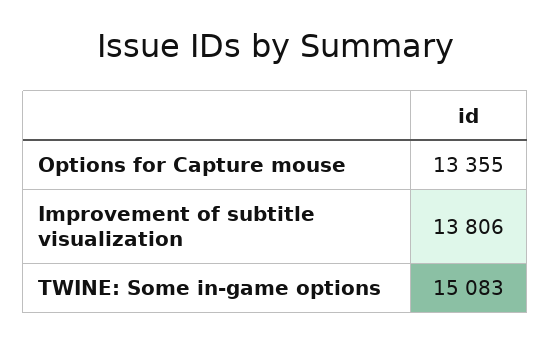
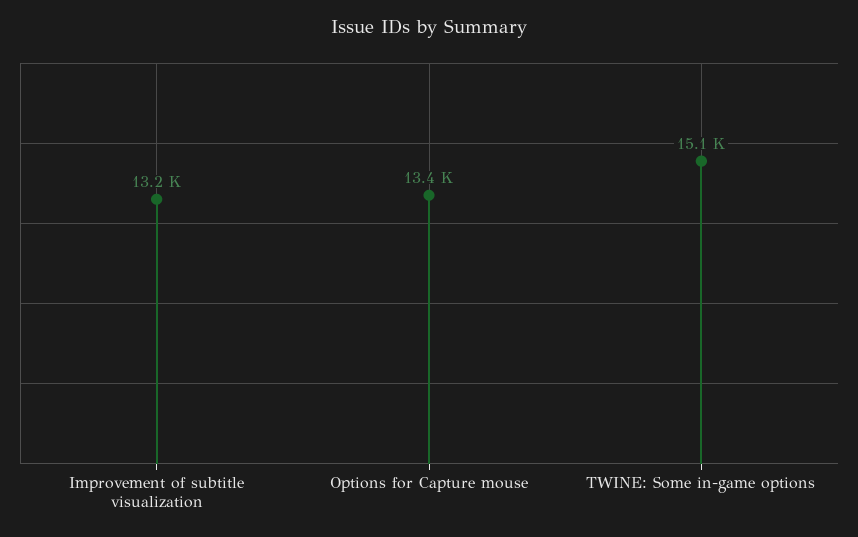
  {
    "Options for Capture mouse": 13355,
-   "Improvement of subtitle visualization": 13806,
+   "Improvement of subtitle visualization": 13200,
    "TWINE: Some in-game options": 15083
  }

